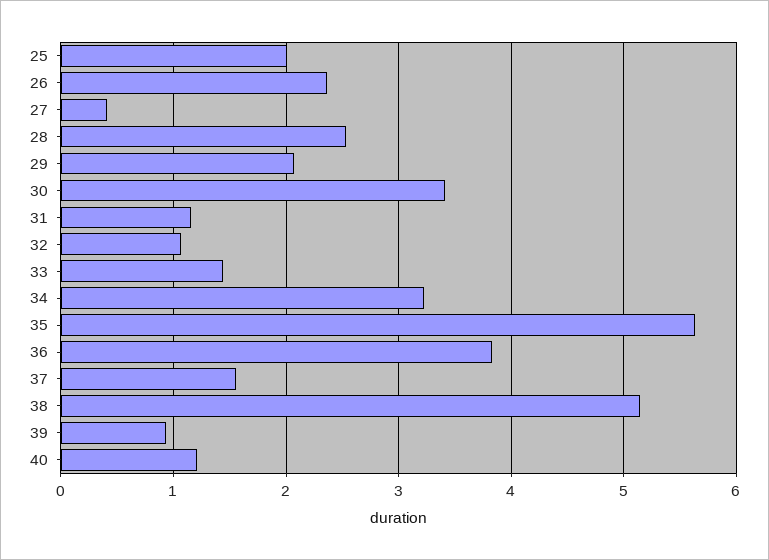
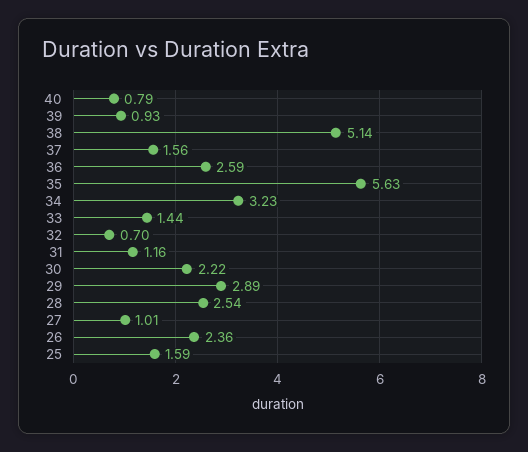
  {
-   "25": 2,
+   "25": 1.59,
    "26": 2.36,
-   "27": 0.4,
+   "27": 1.01,
    "28": 2.54,
-   "29": 2.1,
+   "29": 2.89,
-   "30": 3.4,
+   "30": 2.22,
    "31": 1.16,
-   "32": 1.1,
+   "32": 0.7,
    "33": 1.44,
    "34": 3.23,
    "35": 5.63,
-   "36": 3.8,
+   "36": 2.59,
    "37": 1.56,
    "38": 5.14,
    "39": 0.93,
-   "40": 1.2
+   "40": 0.79
  }

